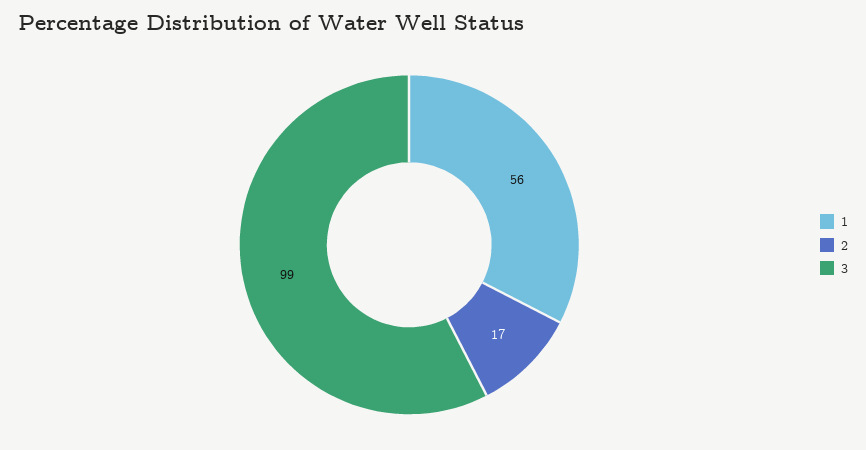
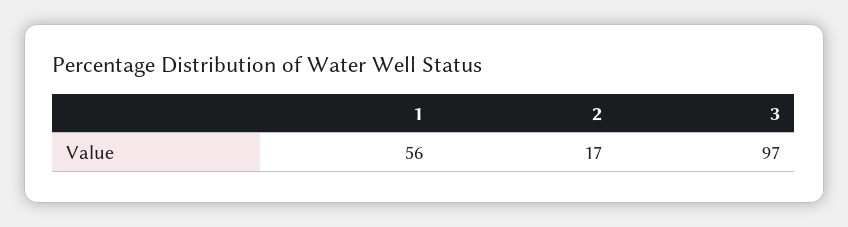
  {
    "1": 56,
    "2": 17,
-   "3": 99
+   "3": 97
  }

